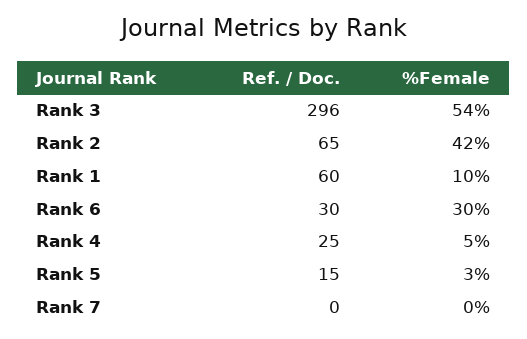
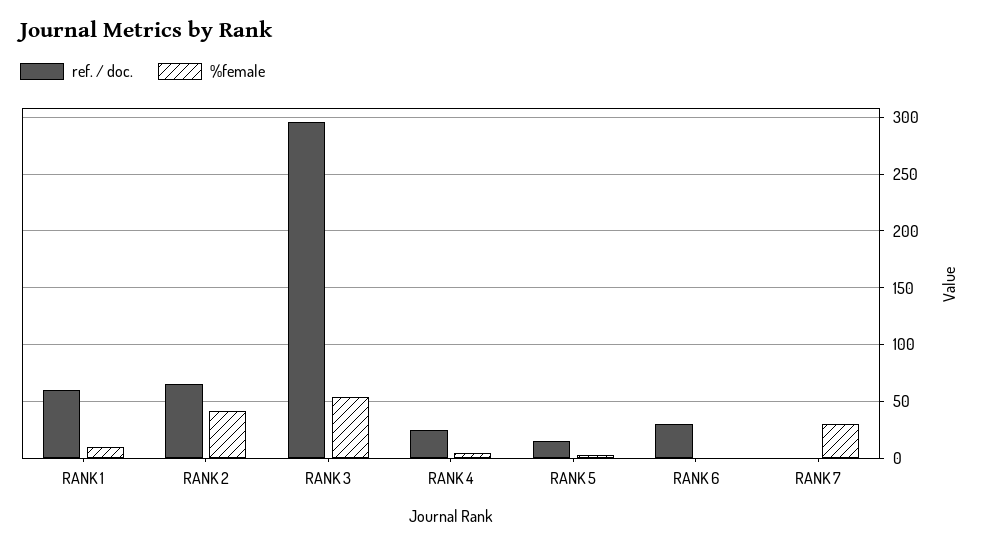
  {
    "Ref. / Doc.": {
      "Rank 3": 296,
      "Rank 2": 65,
      "Rank 1": 60,
      "Rank 6": 30,
      "Rank 4": 25,
      "Rank 5": 15,
      "Rank 7": 0
    },
    "%Female": {
      "Rank 3": 54,
      "Rank 2": 42,
      "Rank 1": 10,
-     "Rank 6": 30,
+     "Rank 6": 0,
      "Rank 4": 5,
      "Rank 5": 3,
-     "Rank 7": 0
+     "Rank 7": 30
    }
  }

